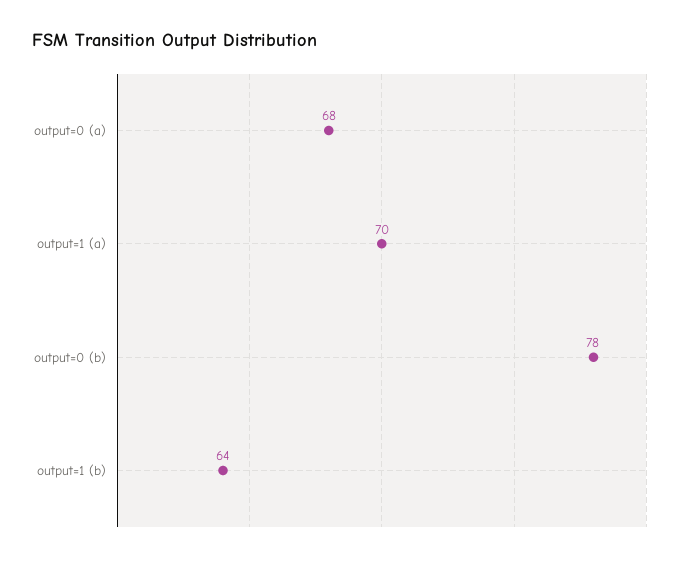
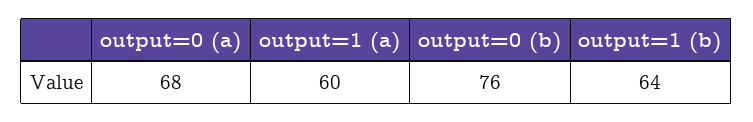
  {
    "output=0 (a)": 68,
-   "output=1 (a)": 70,
+   "output=1 (a)": 60,
-   "output=0 (b)": 78,
+   "output=0 (b)": 76,
    "output=1 (b)": 64
  }

